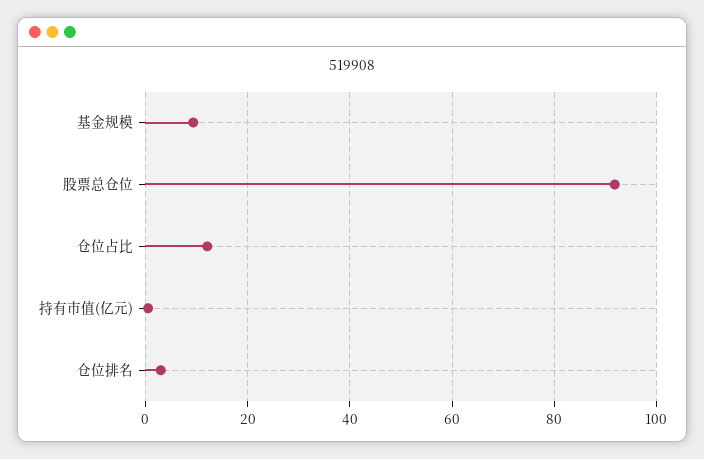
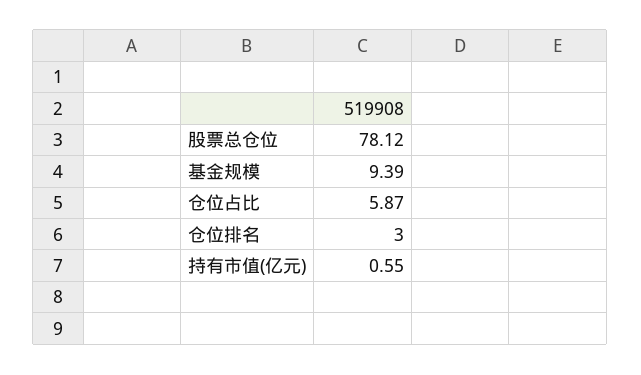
  {
    "基金规模": 9.39,
-   "股票总仓位": 92,
+   "股票总仓位": 78.12,
-   "仓位占比": 12,
+   "仓位占比": 5.87,
    "持有市值(亿元)": 0.55,
    "仓位排名": 3
  }

